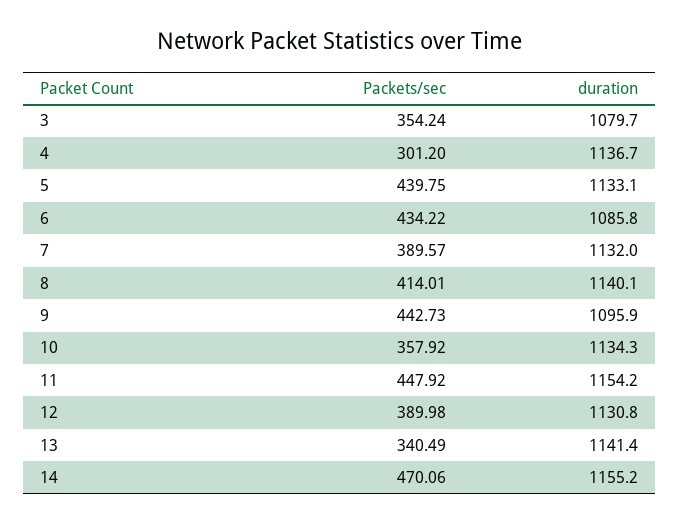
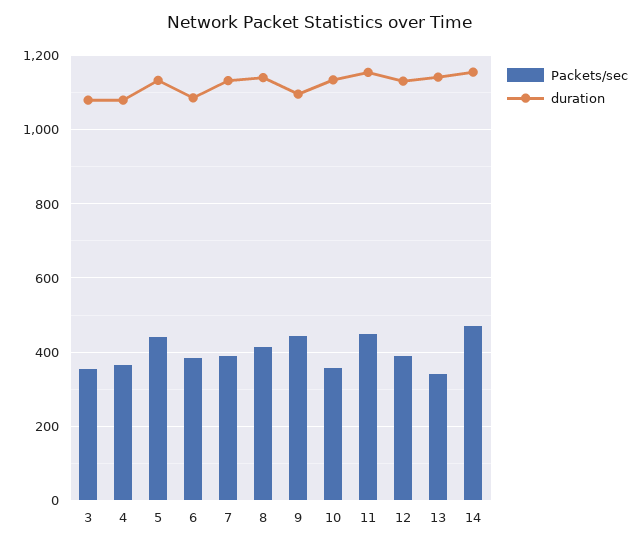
  {
    "Packets/sec": {
      "3": 354.24,
-     "4": 301.2,
+     "4": 360,
      "5": 439.75,
-     "6": 434.22,
+     "6": 380,
      "7": 389.57,
      "8": 414.01,
      "9": 442.73,
      "10": 357.92,
      "11": 447.92,
      "12": 389.98,
      "13": 340.49,
      "14": 470.06
    },
    "duration": {
      "3": 1079.7,
-     "4": 1136.7,
+     "4": 1080,
      "5": 1133.1,
      "6": 1085.8,
      "7": 1132,
      "8": 1140.1,
      "9": 1095.9,
      "10": 1134.3,
      "11": 1154.2,
      "12": 1130.8,
      "13": 1141.4,
      "14": 1155.2
    }
  }

